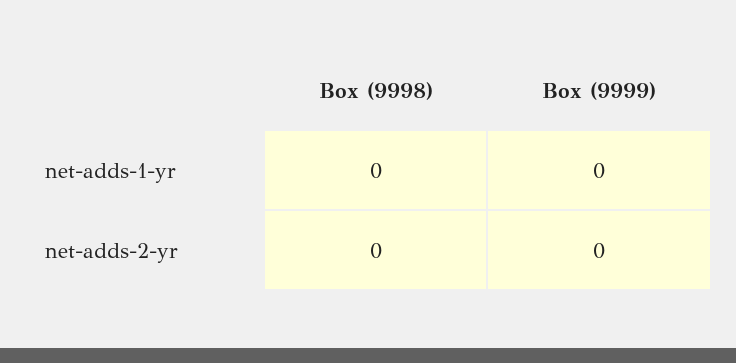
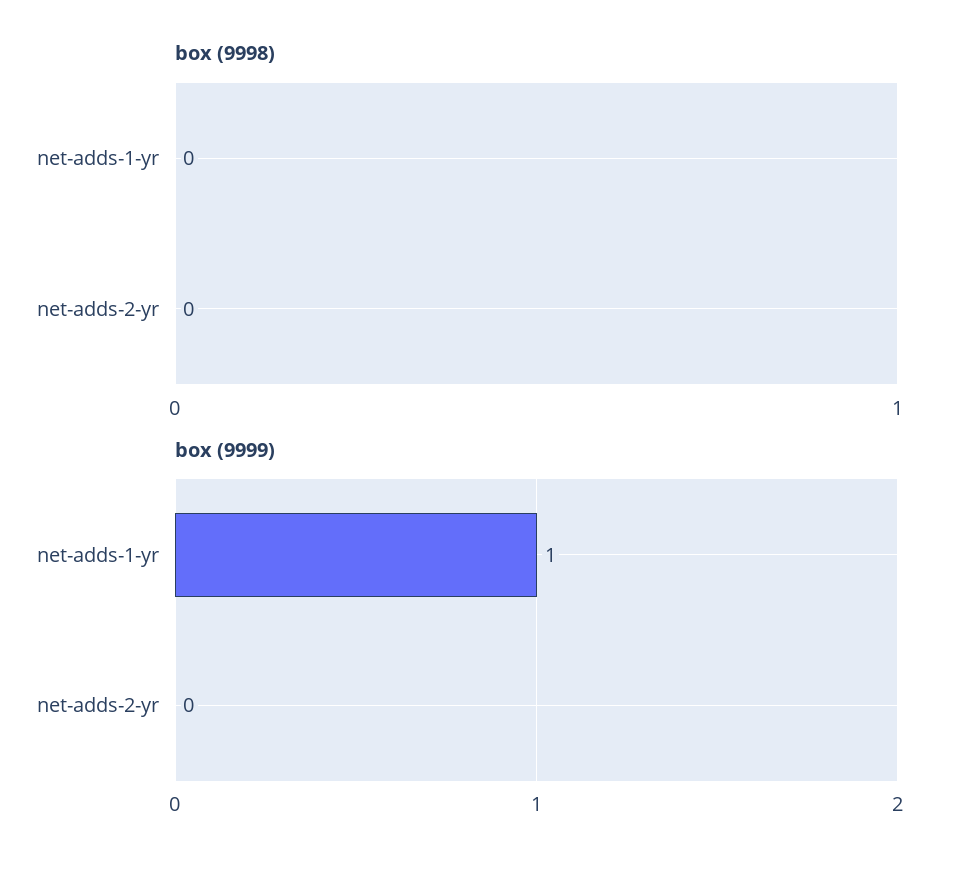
  {
    "Box (9998)": {
      "net-adds-1-yr": 0,
      "net-adds-2-yr": 0
    },
    "Box (9999)": {
-     "net-adds-1-yr": 0,
+     "net-adds-1-yr": 1,
      "net-adds-2-yr": 0
    }
  }

